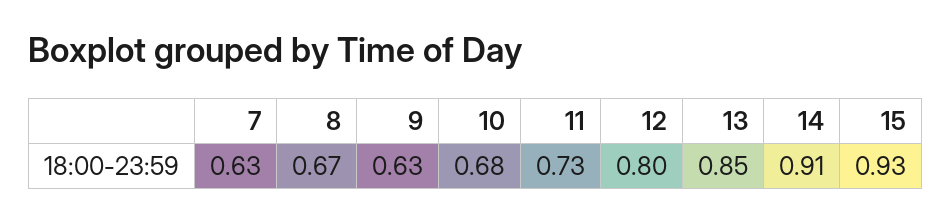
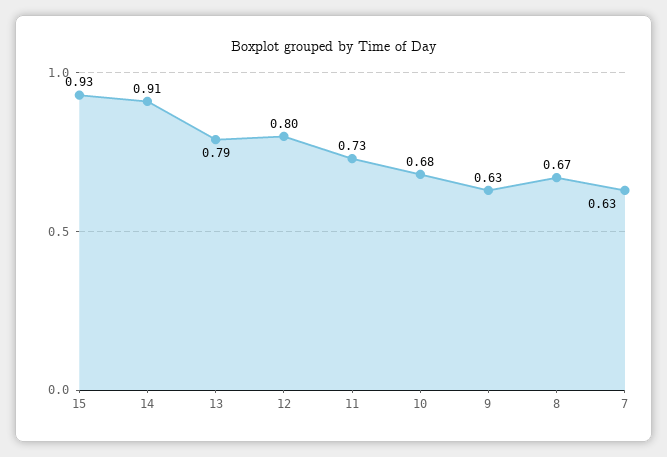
  {
    "7": 0.63,
    "8": 0.67,
    "9": 0.63,
    "10": 0.68,
    "11": 0.73,
    "12": 0.8,
-   "13": 0.85,
+   "13": 0.79,
    "14": 0.91,
    "15": 0.93
  }

